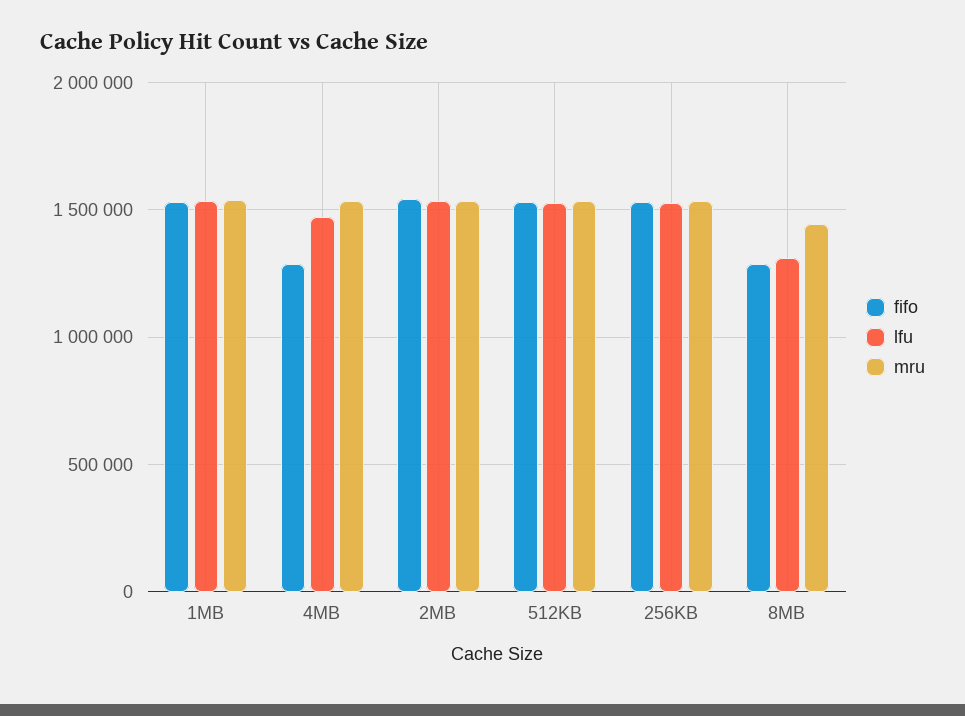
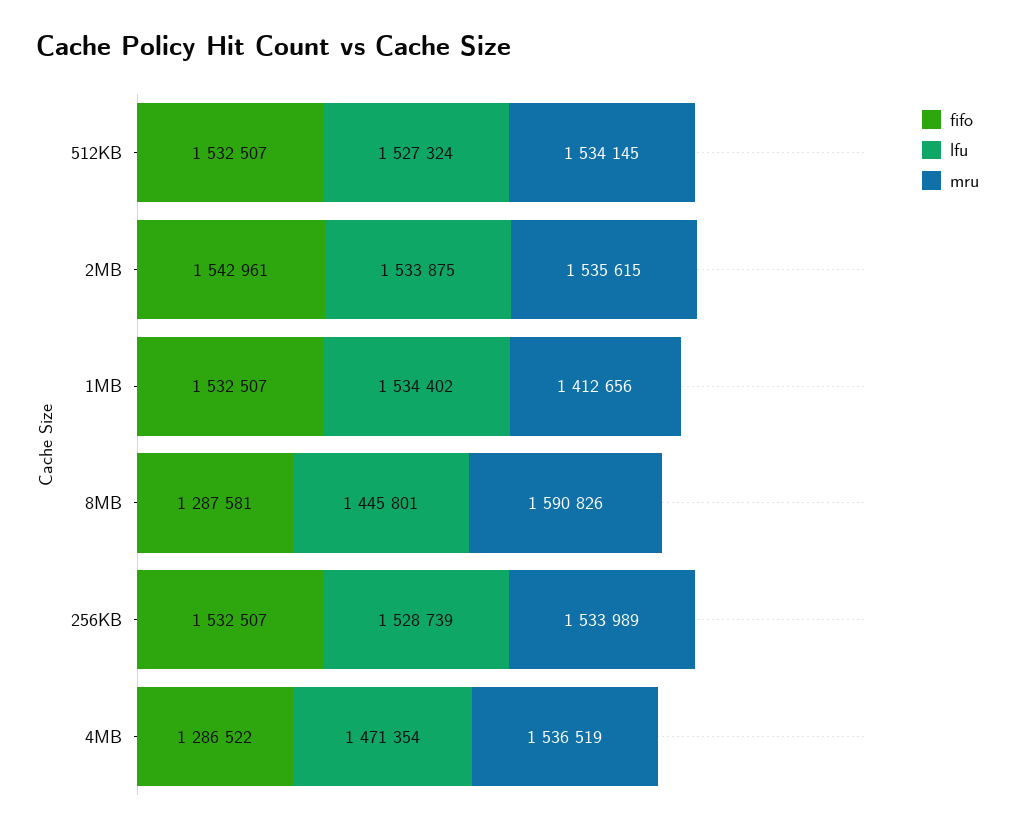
  {
    "fifo": {
      "1MB": 1532507,
      "4MB": 1286522,
      "2MB": 1542961,
      "512KB": 1532507,
      "256KB": 1532507,
      "8MB": 1287581
    },
    "lfu": {
      "1MB": 1534402,
      "4MB": 1471354,
      "2MB": 1533875,
      "512KB": 1527324,
      "256KB": 1528739,
-     "8MB": 1300000
+     "8MB": 1445801
    },
    "mru": {
-     "1MB": 1550000,
+     "1MB": 1412656,
      "4MB": 1536519,
      "2MB": 1535615,
      "512KB": 1534145,
      "256KB": 1533989,
-     "8MB": 1450000
+     "8MB": 1590826
    }
  }

